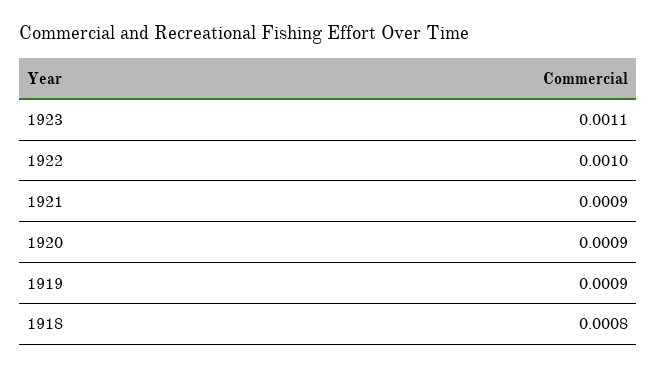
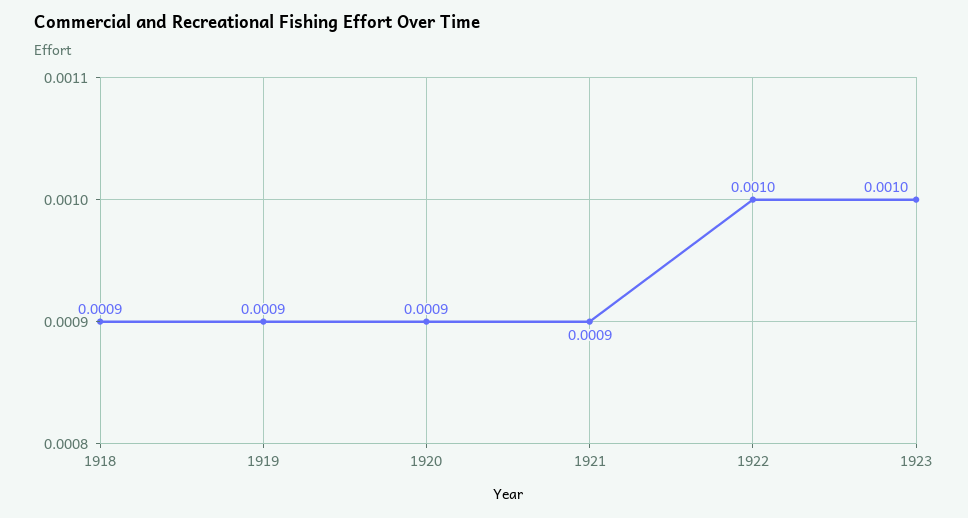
  {
-   "1923": 0.0011,
+   "1923": 0.001,
    "1922": 0.001,
    "1921": 0.0009,
    "1920": 0.0009,
    "1919": 0.0009,
-   "1918": 0.0008
+   "1918": 0.0009
  }

